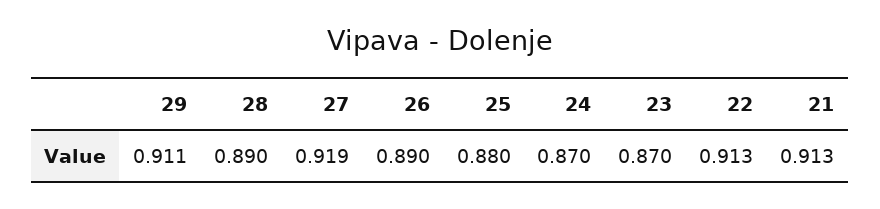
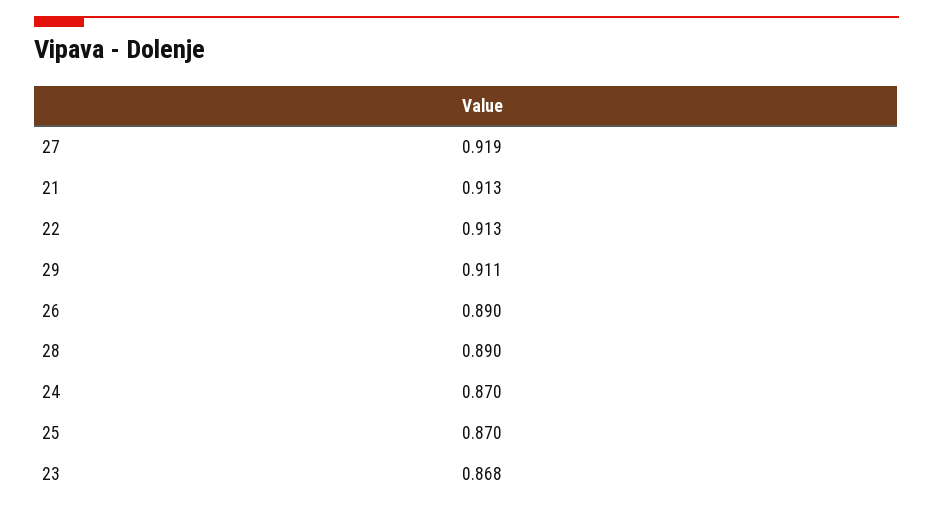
  {
    "29": 0.911,
    "28": 0.89,
    "27": 0.919,
    "26": 0.89,
-   "25": 0.88,
+   "25": 0.87,
    "24": 0.87,
-   "23": 0.87,
+   "23": 0.868,
    "22": 0.913,
    "21": 0.913
  }

